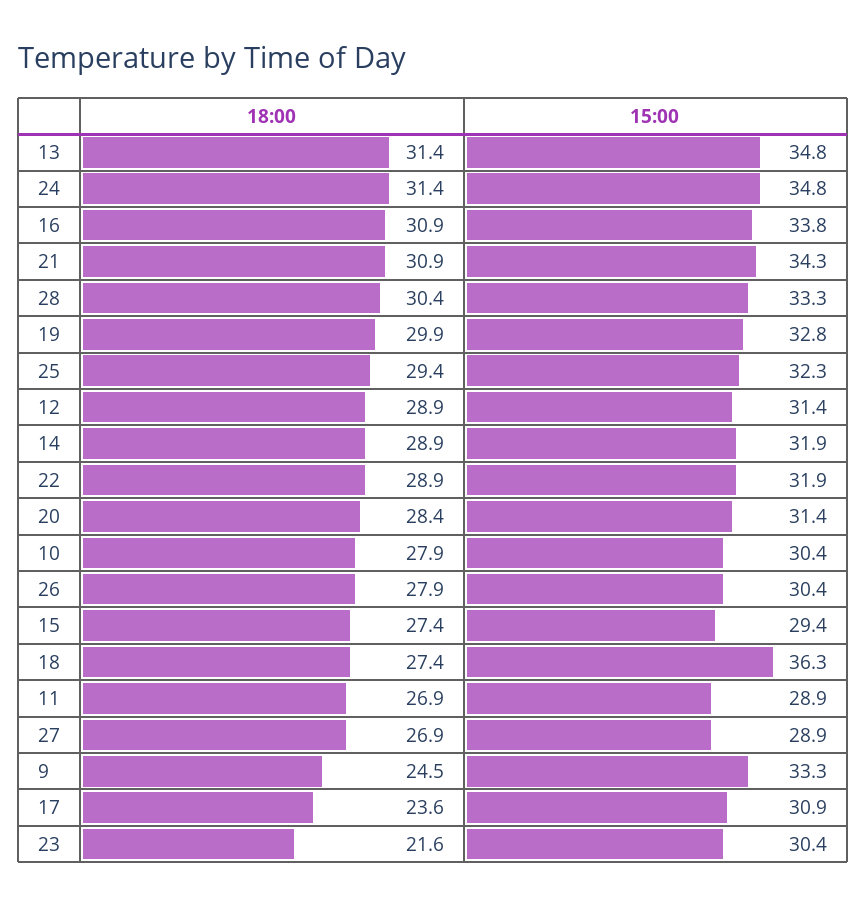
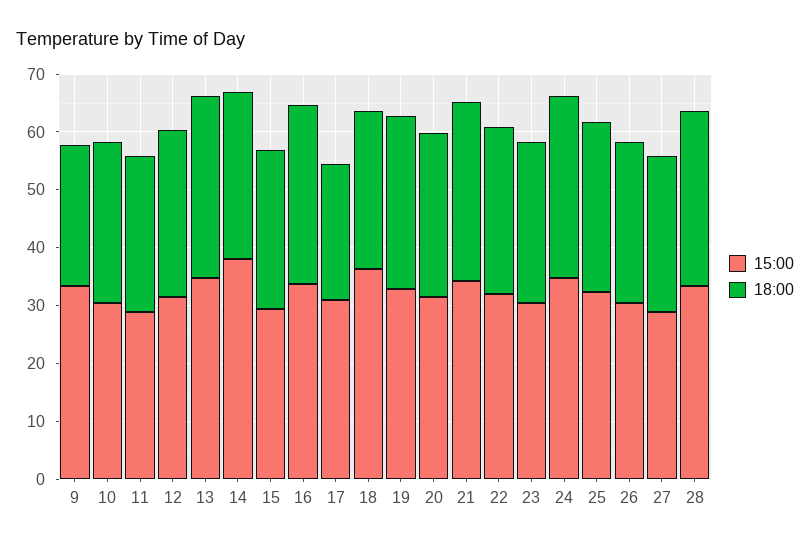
  {
    "18:00": {
      "13": 31.4,
      "24": 31.4,
      "16": 30.9,
      "21": 30.9,
      "28": 30.4,
      "19": 29.9,
      "25": 29.4,
      "12": 28.9,
      "14": 28.9,
      "22": 28.9,
      "20": 28.4,
      "10": 27.9,
      "26": 27.9,
      "15": 27.4,
      "18": 27.4,
      "11": 26.9,
      "27": 26.9,
      "9": 24.5,
      "17": 23.6,
-     "23": 21.6
+     "23": 28
    },
    "15:00": {
      "13": 34.8,
      "24": 34.8,
      "16": 33.8,
      "21": 34.3,
      "28": 33.3,
      "19": 32.8,
      "25": 32.3,
      "12": 31.4,
-     "14": 31.9,
+     "14": 38,
      "22": 31.9,
      "20": 31.4,
      "10": 30.4,
      "26": 30.4,
      "15": 29.4,
      "18": 36.3,
      "11": 28.9,
      "27": 28.9,
      "9": 33.3,
      "17": 30.9,
      "23": 30.4
    }
  }

